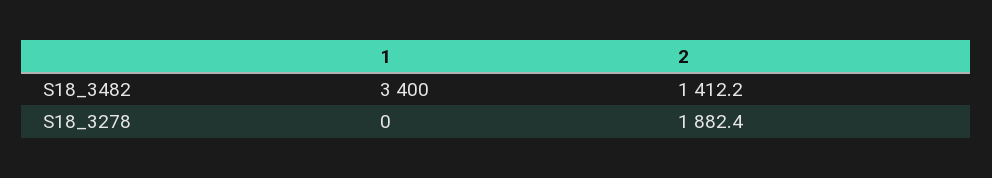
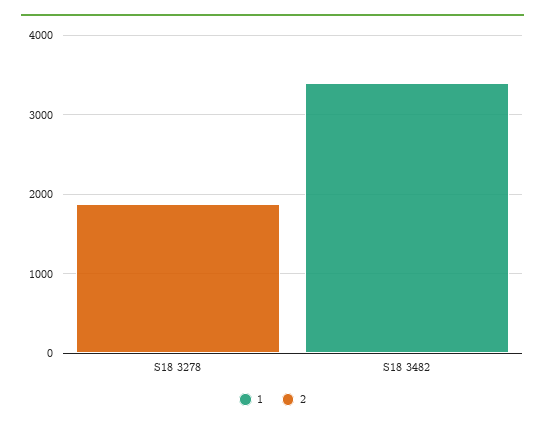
  {
    "1": {
      "S18_3482": 3400,
      "S18_3278": 0
    },
    "2": {
-     "S18_3482": 1412.2,
+     "S18_3482": 0,
      "S18_3278": 1882.4
    }
  }

